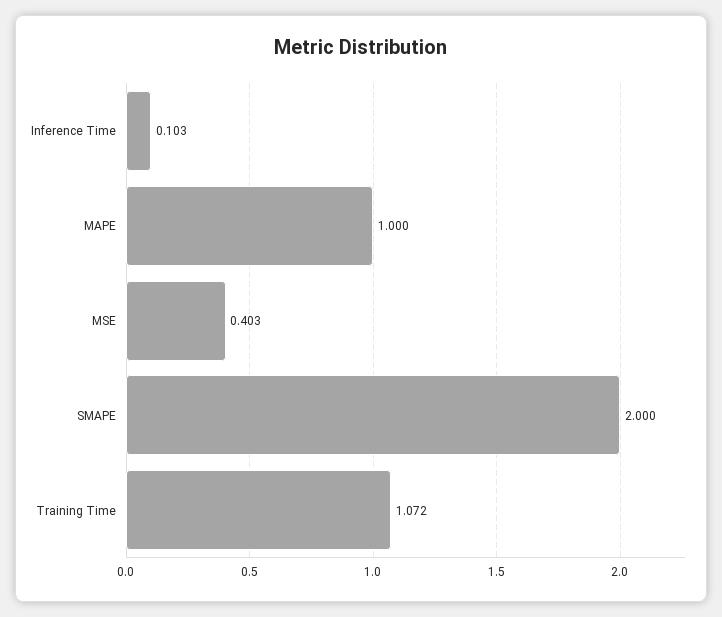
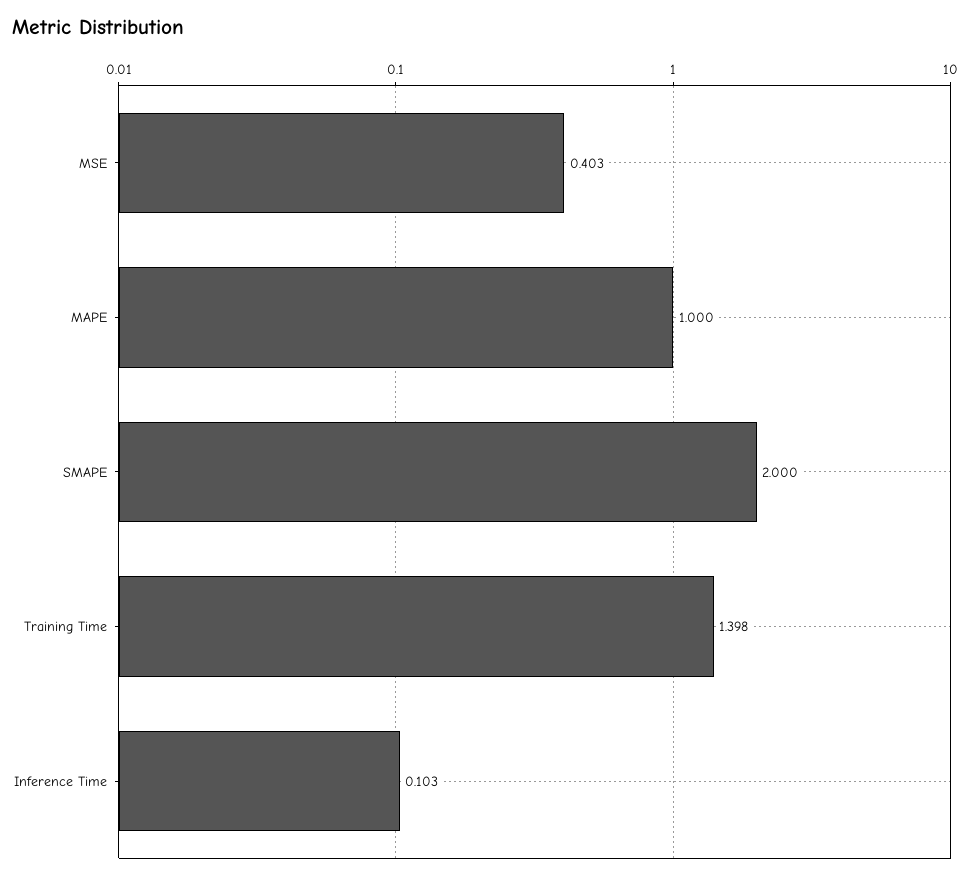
  {
    "Inference Time": 0.103,
    "MAPE": 1,
    "MSE": 0.403,
    "SMAPE": 2,
-   "Training Time": 1.072
+   "Training Time": 1.398
  }

